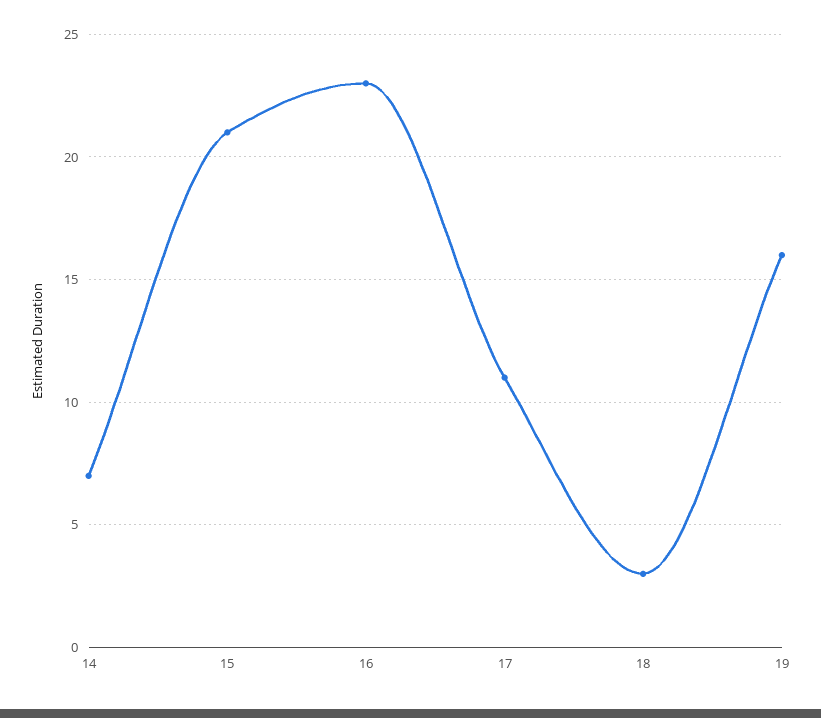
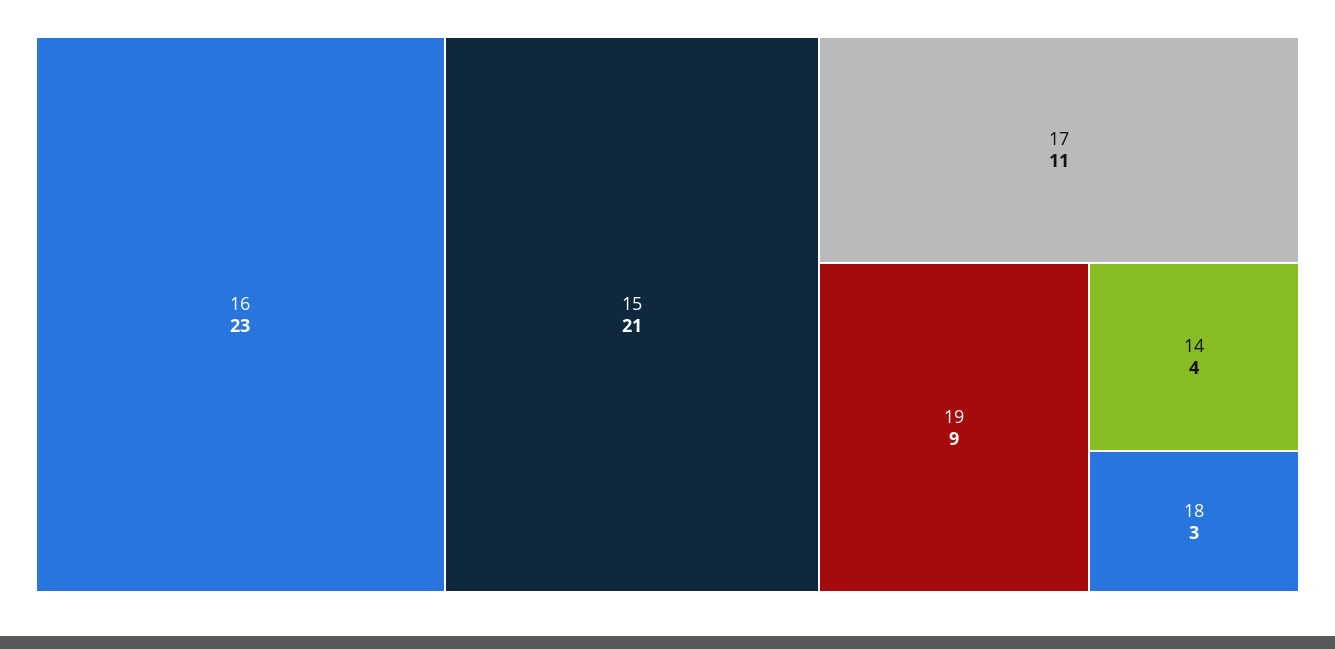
  {
-   "14": 7,
+   "14": 4,
    "15": 21,
    "16": 23,
    "17": 11,
    "18": 3,
-   "19": 16
+   "19": 9
  }

